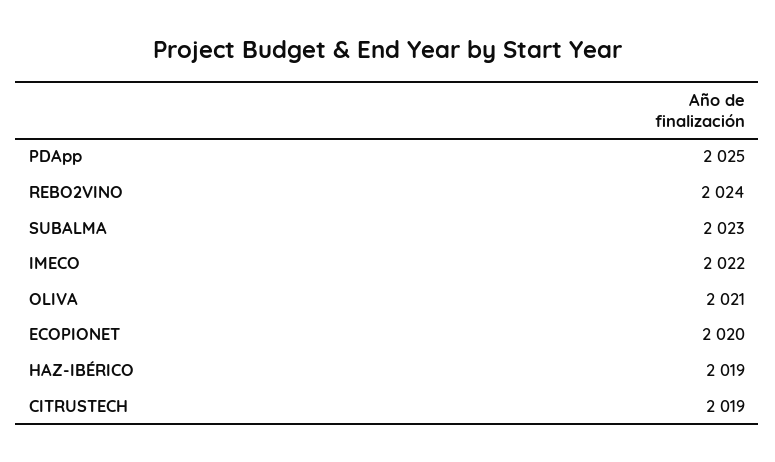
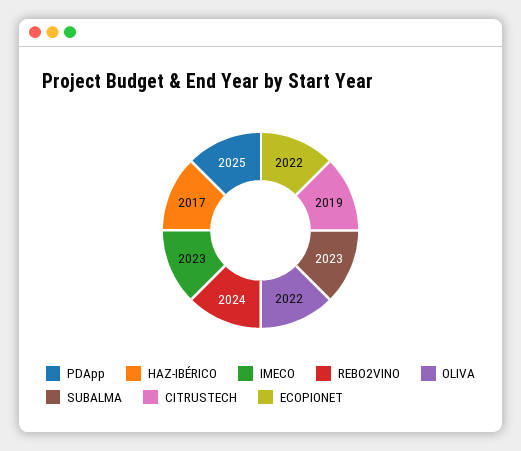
  {
    "PDApp": 2025,
    "REBO2VINO": 2024,
    "SUBALMA": 2023,
-   "IMECO": 2022,
+   "IMECO": 2023,
-   "OLIVA": 2021,
+   "OLIVA": 2022,
-   "ECOPIONET": 2020,
+   "ECOPIONET": 2022,
-   "HAZ-IBÉRICO": 2019,
+   "HAZ-IBÉRICO": 2017,
    "CITRUSTECH": 2019
  }

